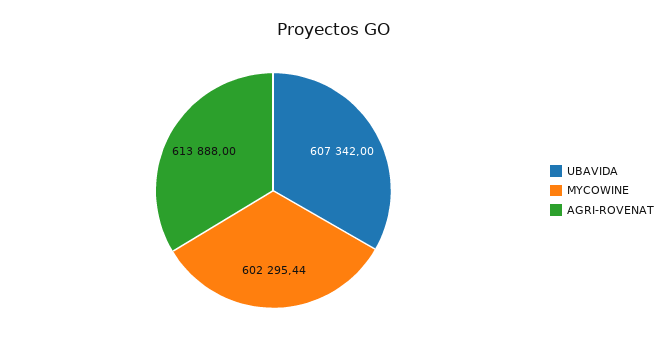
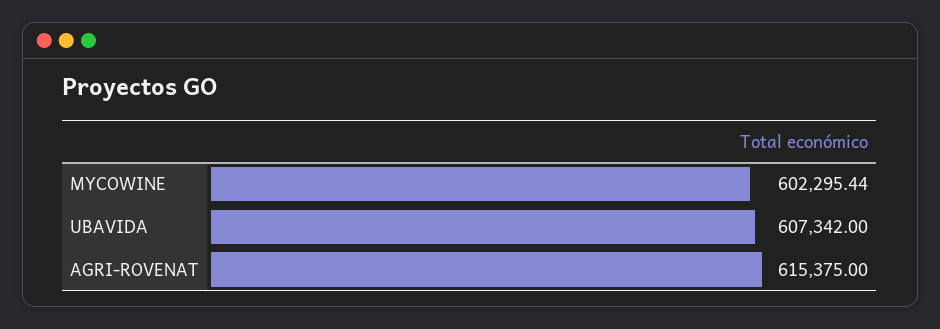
  {
    "UBAVIDA": 607342,
    "MYCOWINE": 602295.44,
-   "AGRI-ROVENAT": 613888
+   "AGRI-ROVENAT": 615375
  }

